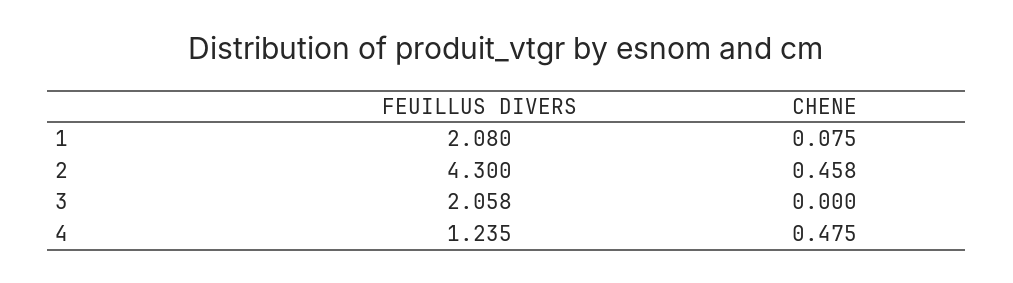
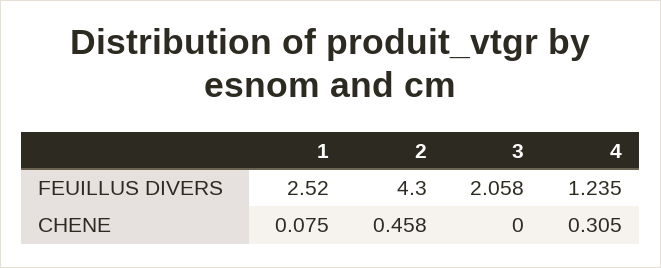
  {
    "FEUILLUS DIVERS": {
-     "1": 2.08,
+     "1": 2.52,
      "2": 4.3,
      "3": 2.058,
      "4": 1.235
    },
    "CHENE": {
      "1": 0.075,
      "2": 0.458,
      "3": 0,
-     "4": 0.475
+     "4": 0.305
    }
  }

